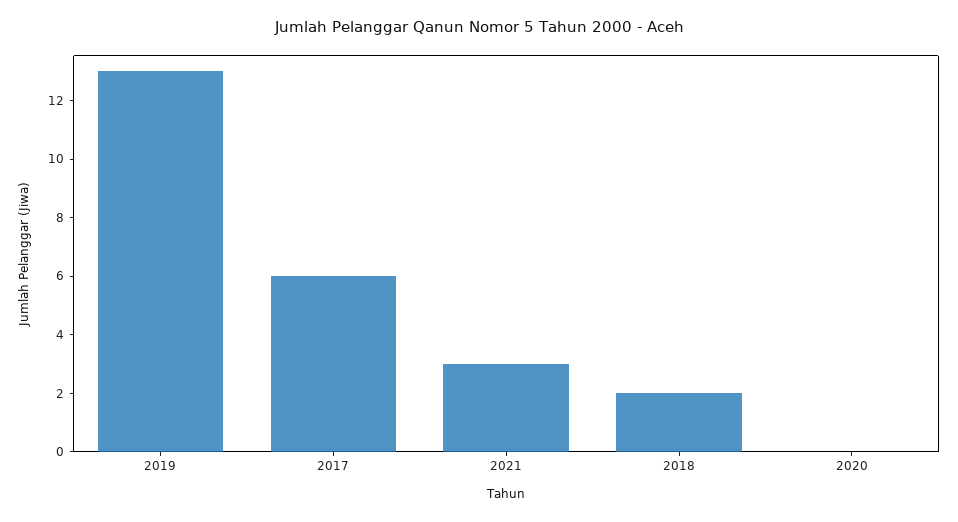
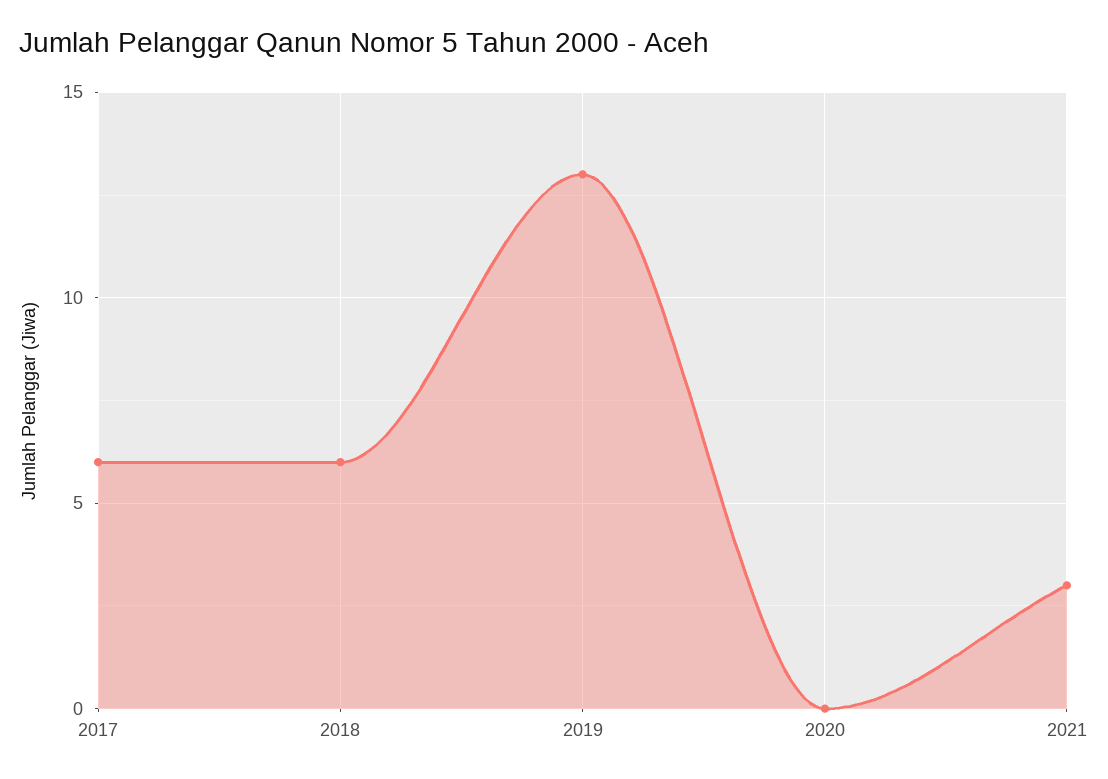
  {
    "2019": 13,
    "2017": 6,
    "2021": 3,
-   "2018": 2,
+   "2018": 6,
    "2020": 0
  }

